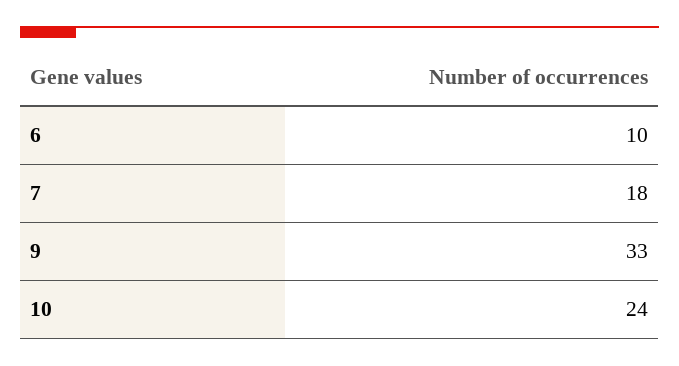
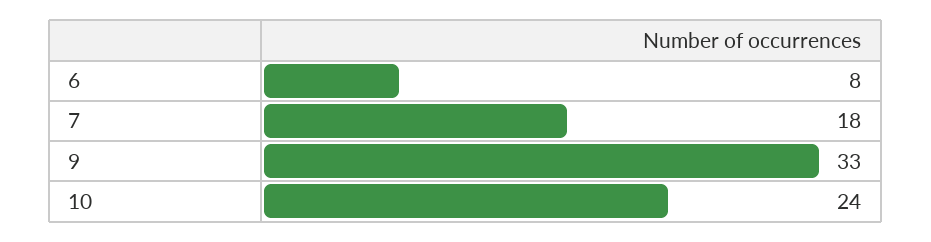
  {
-   "6": 10,
+   "6": 8,
    "7": 18,
    "9": 33,
    "10": 24
  }

